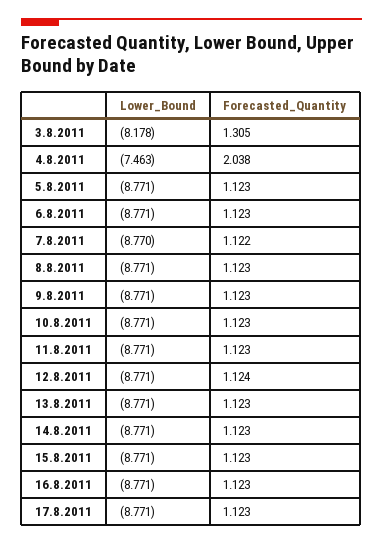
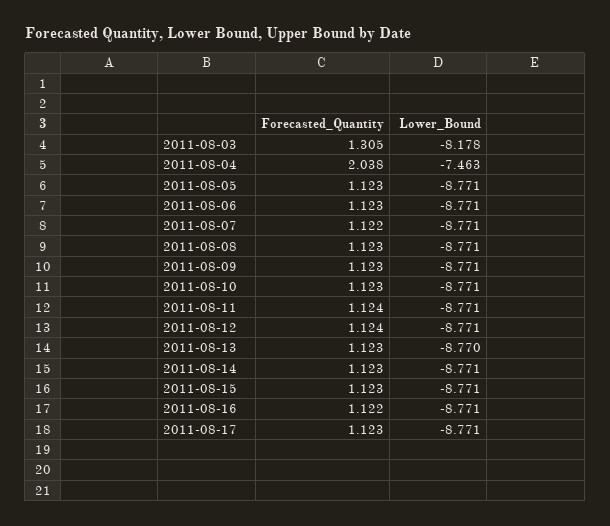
  {
    "Lower_Bound": {
      "3.8.2011": -8.178,
      "4.8.2011": -7.463,
      "5.8.2011": -8.771,
      "6.8.2011": -8.771,
-     "7.8.2011": -8.77,
+     "7.8.2011": -8.771,
      "8.8.2011": -8.771,
      "9.8.2011": -8.771,
      "10.8.2011": -8.771,
      "11.8.2011": -8.771,
      "12.8.2011": -8.771,
-     "13.8.2011": -8.771,
+     "13.8.2011": -8.77,
      "14.8.2011": -8.771,
      "15.8.2011": -8.771,
      "16.8.2011": -8.771,
      "17.8.2011": -8.771
    },
    "Forecasted_Quantity": {
      "3.8.2011": 1.305,
      "4.8.2011": 2.038,
      "5.8.2011": 1.123,
      "6.8.2011": 1.123,
      "7.8.2011": 1.122,
      "8.8.2011": 1.123,
      "9.8.2011": 1.123,
      "10.8.2011": 1.123,
-     "11.8.2011": 1.123,
+     "11.8.2011": 1.124,
      "12.8.2011": 1.124,
      "13.8.2011": 1.123,
      "14.8.2011": 1.123,
      "15.8.2011": 1.123,
-     "16.8.2011": 1.123,
+     "16.8.2011": 1.122,
      "17.8.2011": 1.123
    }
  }

